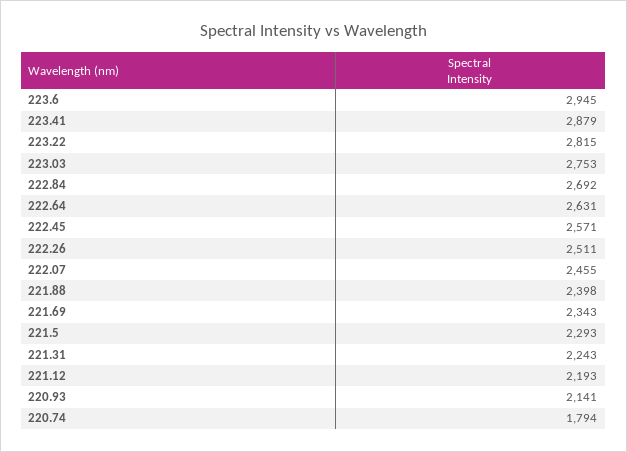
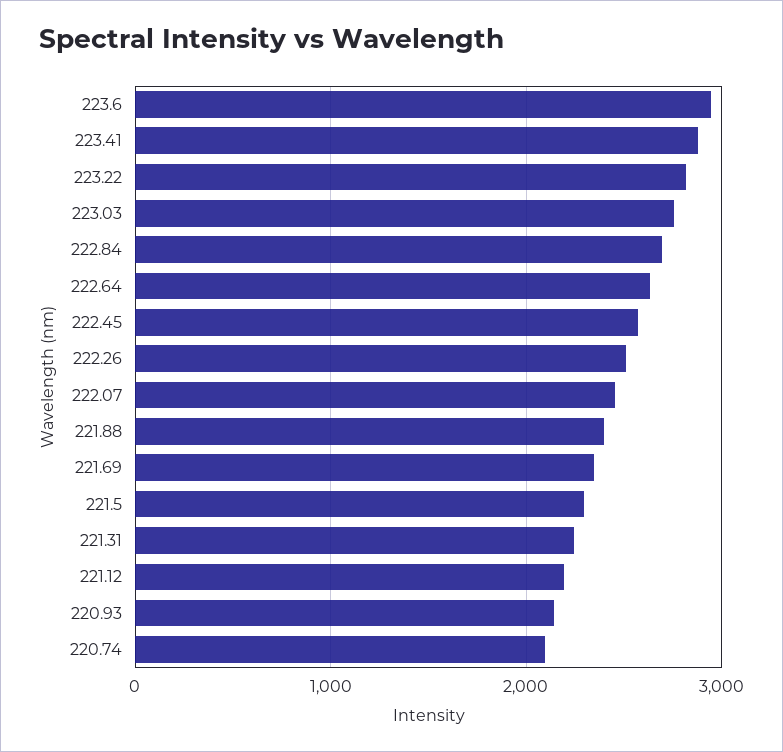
  {
    "223.6": 2945,
    "223.41": 2879,
    "223.22": 2815,
    "223.03": 2753,
    "222.84": 2692,
    "222.64": 2631,
    "222.45": 2571,
    "222.26": 2511,
    "222.07": 2455,
    "221.88": 2398,
    "221.69": 2343,
    "221.5": 2293,
    "221.31": 2243,
    "221.12": 2193,
    "220.93": 2141,
-   "220.74": 1794
+   "220.74": 2100
  }

